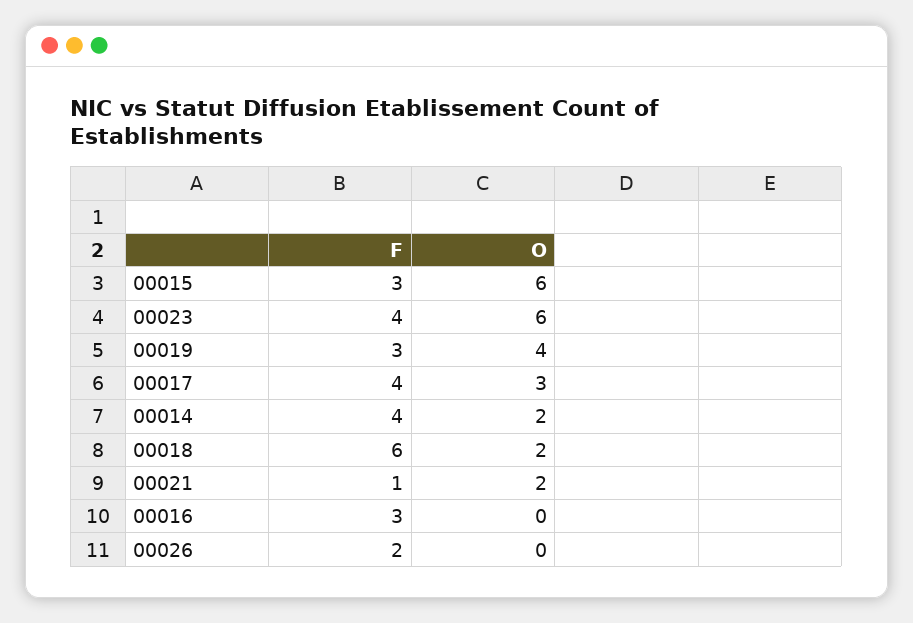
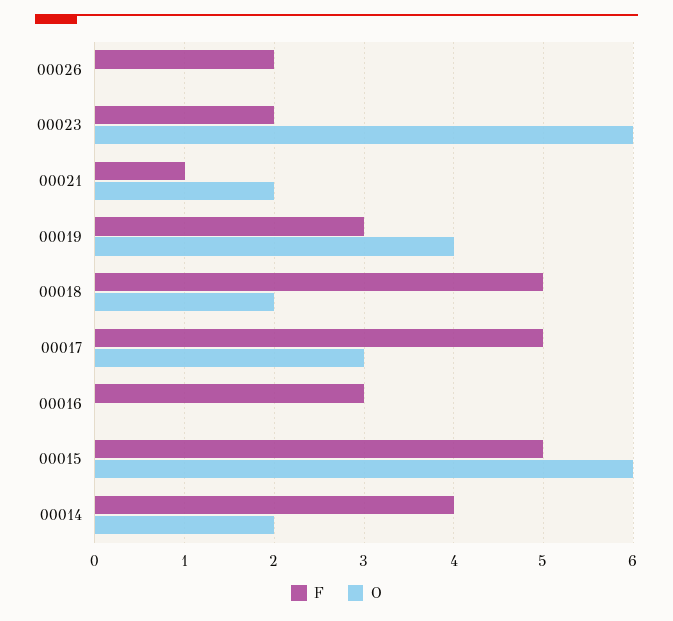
  {
    "F": {
-     "00015": 3,
+     "00015": 5,
-     "00023": 4,
+     "00023": 2,
      "00019": 3,
-     "00017": 4,
+     "00017": 5,
      "00014": 4,
-     "00018": 6,
+     "00018": 5,
      "00021": 1,
      "00016": 3,
      "00026": 2
    },
    "O": {
      "00015": 6,
      "00023": 6,
      "00019": 4,
      "00017": 3,
      "00014": 2,
      "00018": 2,
      "00021": 2,
      "00016": 0,
      "00026": 0
    }
  }

